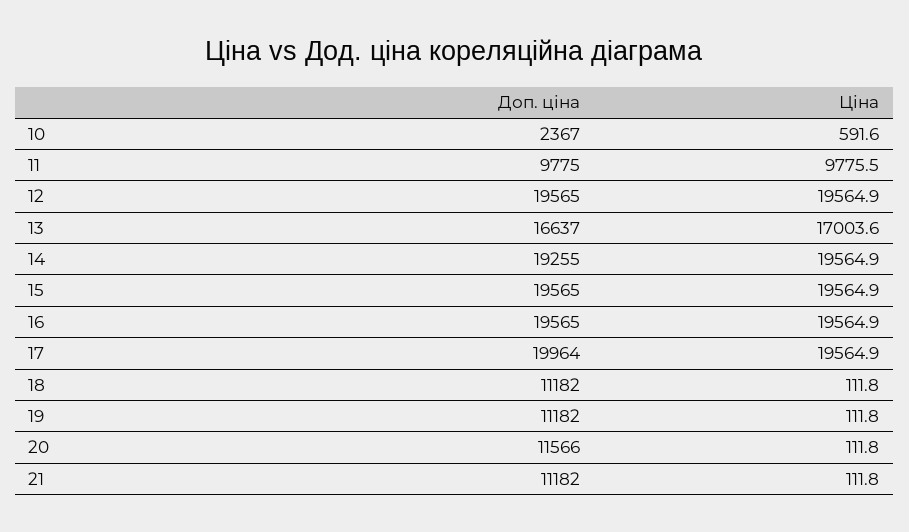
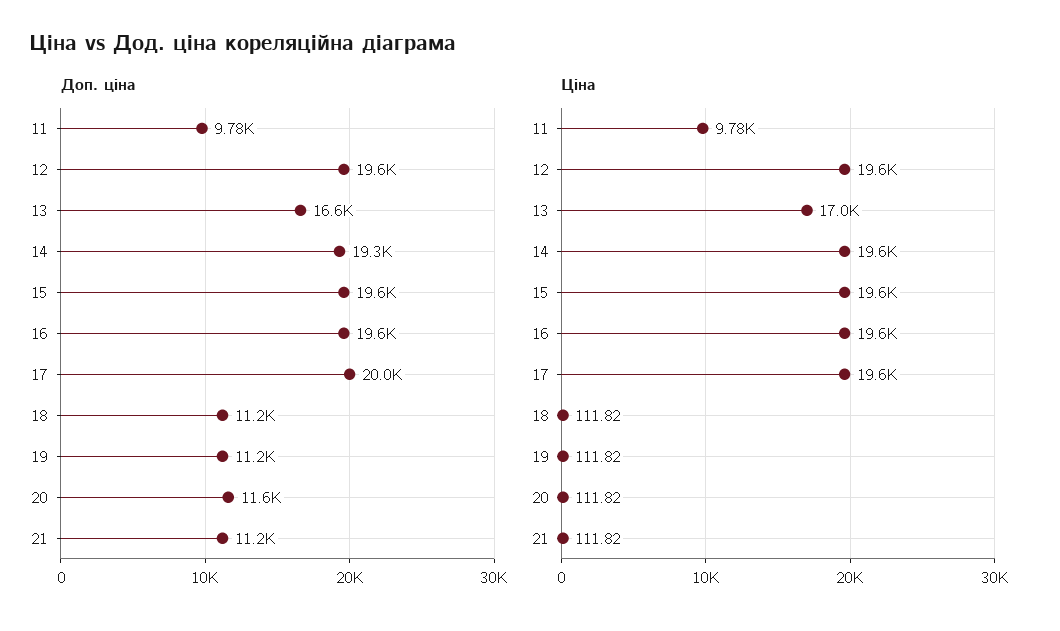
  {
    "Доп. ціна": {
-     "10": 2367,
      "11": 9775,
      "12": 19565,
      "13": 16637,
      "14": 19255,
      "15": 19565,
      "16": 19565,
      "17": 19964,
      "18": 11182,
      "19": 11182,
      "20": 11566,
      "21": 11182
    },
    "Ціна": {
-     "10": 591.6,
      "11": 9775.5,
      "12": 19564.9,
      "13": 17003.6,
      "14": 19564.9,
      "15": 19564.9,
      "16": 19564.9,
      "17": 19564.9,
      "18": 111.82,
      "19": 111.82,
      "20": 111.82,
      "21": 111.82
    }
  }

